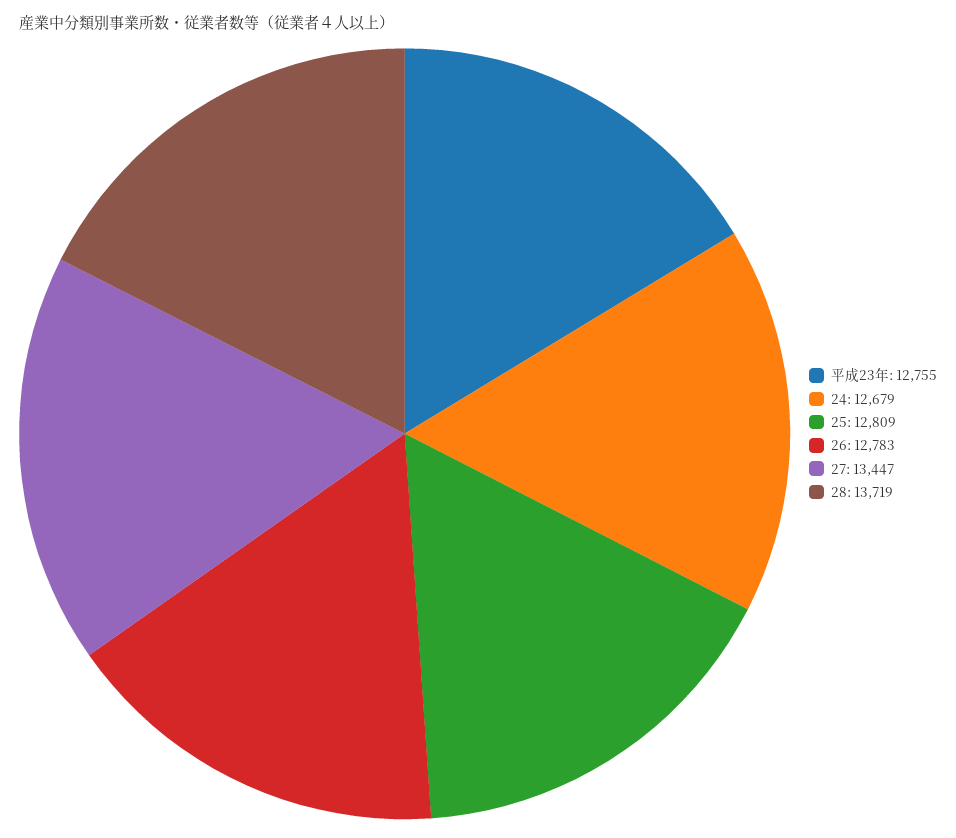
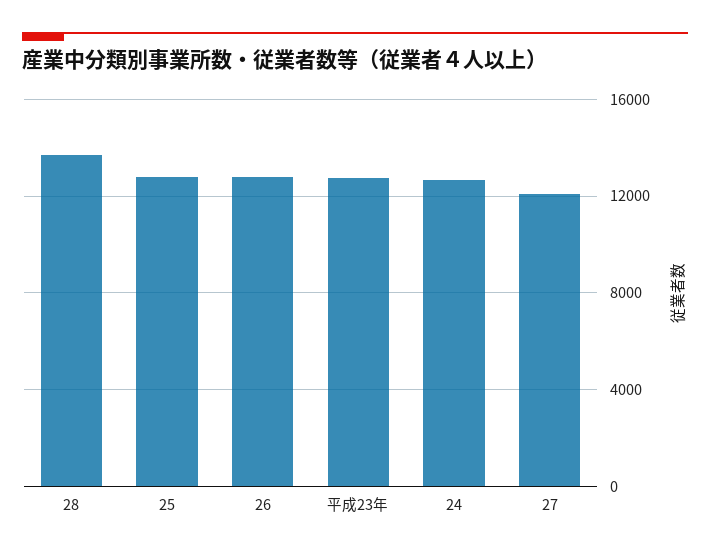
  {
    "平成23年": 12755,
    "24": 12679,
    "25": 12809,
    "26": 12783,
-   "27": 13447,
+   "27": 12000,
    "28": 13719
  }

